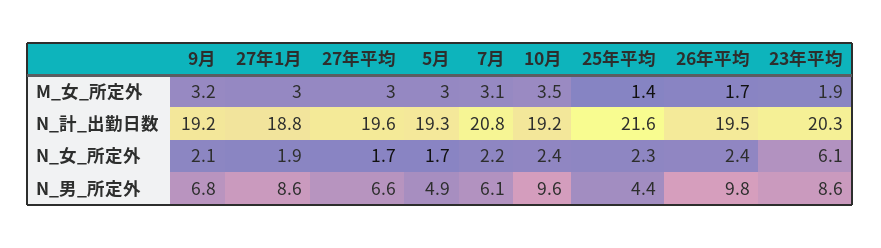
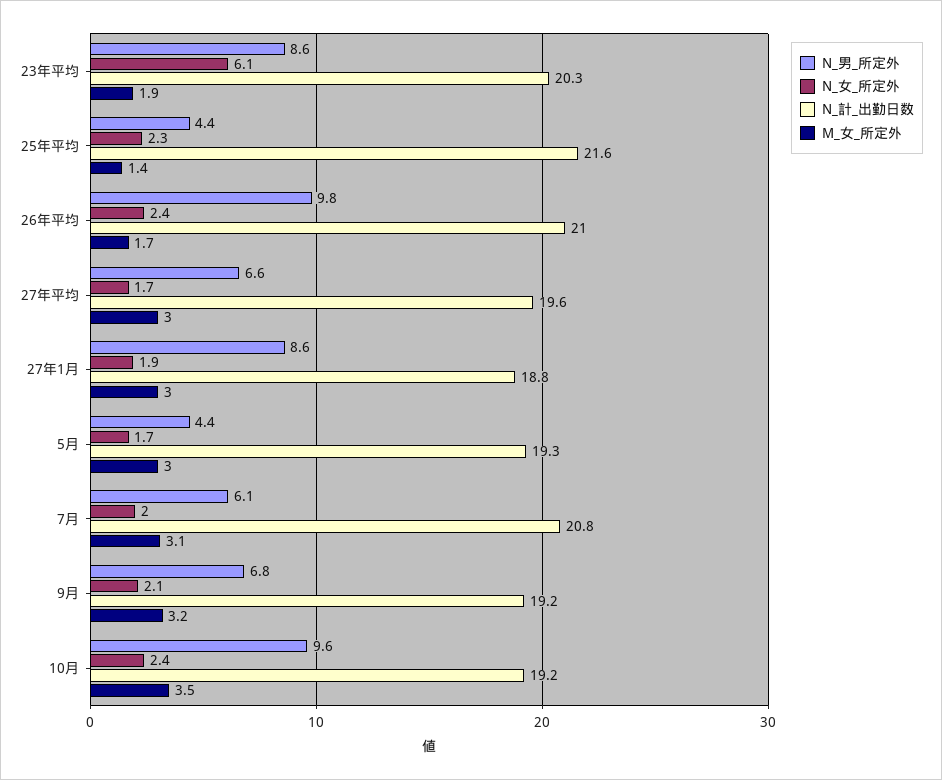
  {
    "M_女_所定外": {
      "9月": 3.2,
      "27年1月": 3,
      "27年平均": 3,
      "5月": 3,
      "7月": 3.1,
      "10月": 3.5,
      "25年平均": 1.4,
      "26年平均": 1.7,
      "23年平均": 1.9
    },
    "N_計_出勤日数": {
      "9月": 19.2,
      "27年1月": 18.8,
      "27年平均": 19.6,
      "5月": 19.3,
      "7月": 20.8,
      "10月": 19.2,
      "25年平均": 21.6,
-     "26年平均": 19.5,
+     "26年平均": 21,
      "23年平均": 20.3
    },
    "N_女_所定外": {
      "9月": 2.1,
      "27年1月": 1.9,
      "27年平均": 1.7,
      "5月": 1.7,
-     "7月": 2.2,
+     "7月": 2,
      "10月": 2.4,
      "25年平均": 2.3,
      "26年平均": 2.4,
      "23年平均": 6.1
    },
    "N_男_所定外": {
      "9月": 6.8,
      "27年1月": 8.6,
      "27年平均": 6.6,
-     "5月": 4.9,
+     "5月": 4.4,
      "7月": 6.1,
      "10月": 9.6,
      "25年平均": 4.4,
      "26年平均": 9.8,
      "23年平均": 8.6
    }
  }

